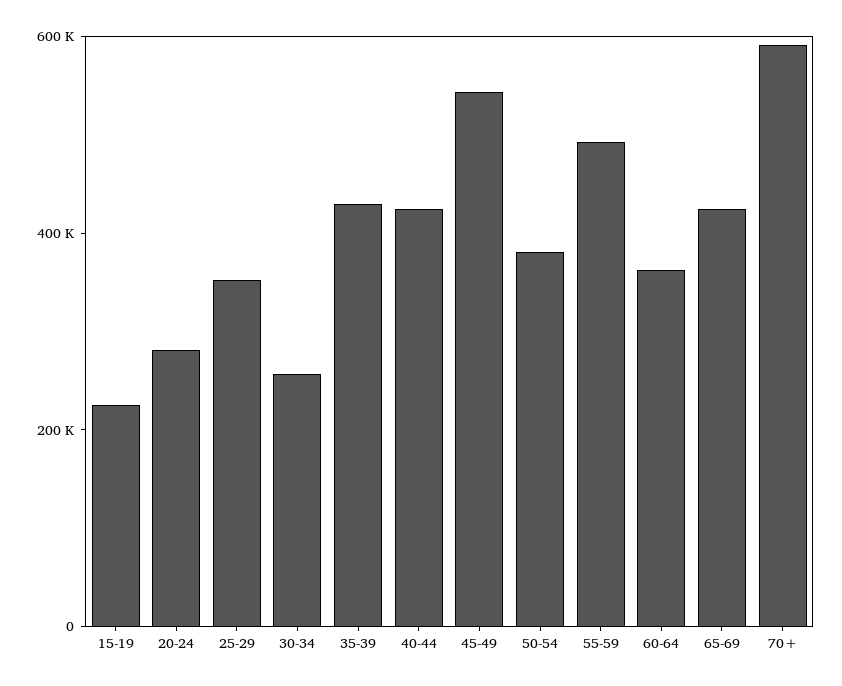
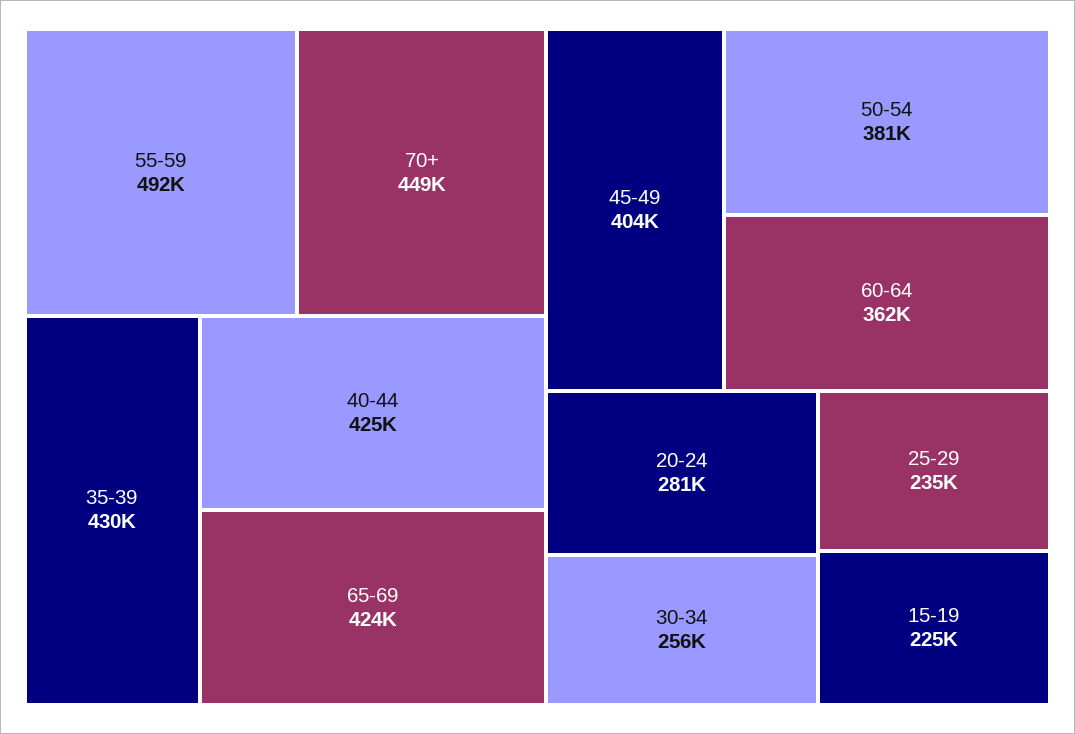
  {
    "15-19": 225000,
    "20-24": 281000,
-   "25-29": 350000,
+   "25-29": 235000,
    "30-34": 256000,
    "35-39": 430000,
    "40-44": 425000,
-   "45-49": 550000,
+   "45-49": 404000,
    "50-54": 381000,
    "55-59": 492000,
    "60-64": 362000,
    "65-69": 424000,
-   "70+": 600000
+   "70+": 449000
  }

